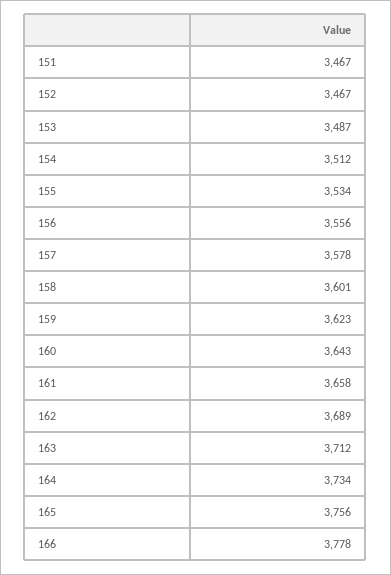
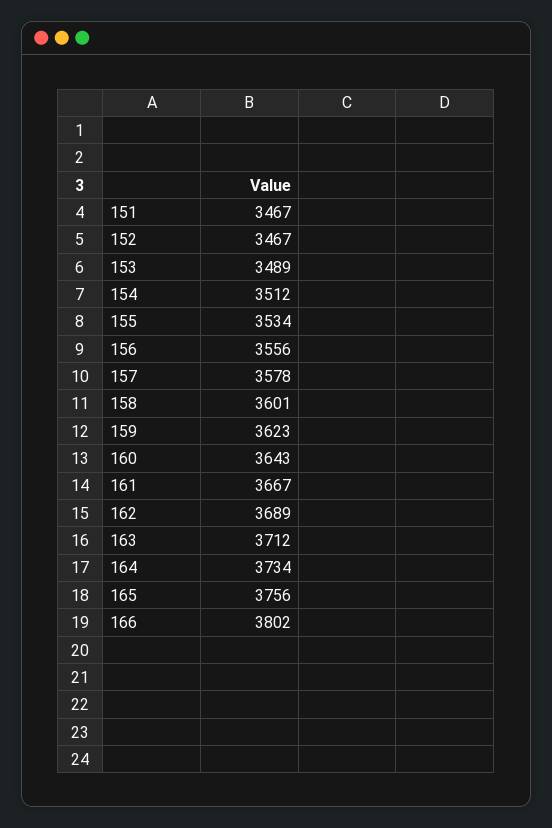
  {
    "151": 3467,
    "152": 3467,
-   "153": 3487,
+   "153": 3489,
    "154": 3512,
    "155": 3534,
    "156": 3556,
    "157": 3578,
    "158": 3601,
    "159": 3623,
    "160": 3643,
-   "161": 3658,
+   "161": 3667,
    "162": 3689,
    "163": 3712,
    "164": 3734,
    "165": 3756,
-   "166": 3778
+   "166": 3802
  }

